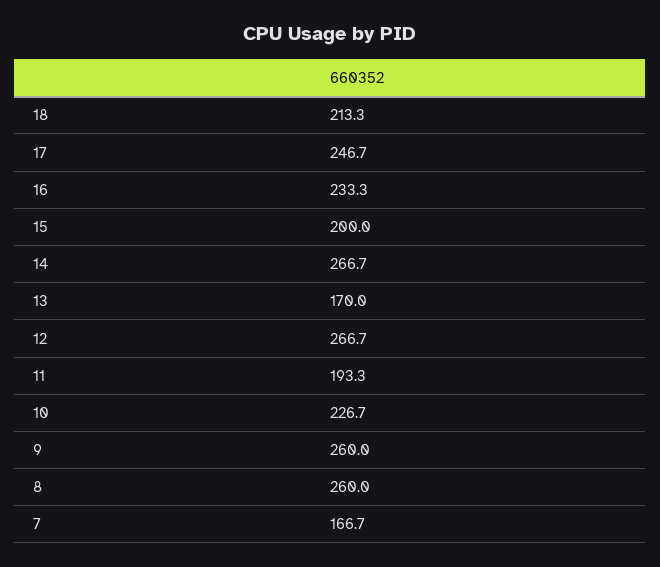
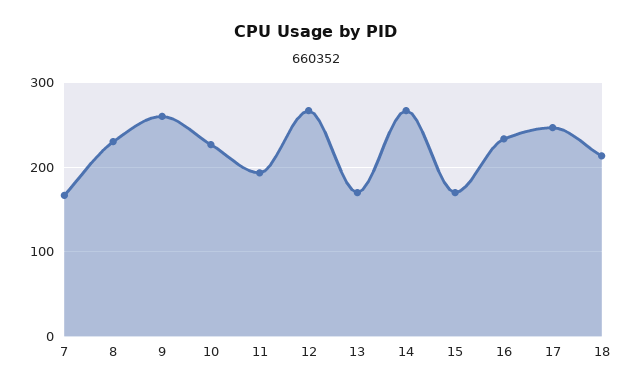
  {
    "18": 213.3,
    "17": 246.7,
    "16": 233.3,
-   "15": 200,
+   "15": 170,
    "14": 266.7,
    "13": 170,
    "12": 266.7,
    "11": 193.3,
    "10": 226.7,
    "9": 260,
-   "8": 260,
+   "8": 230,
    "7": 166.7
  }

